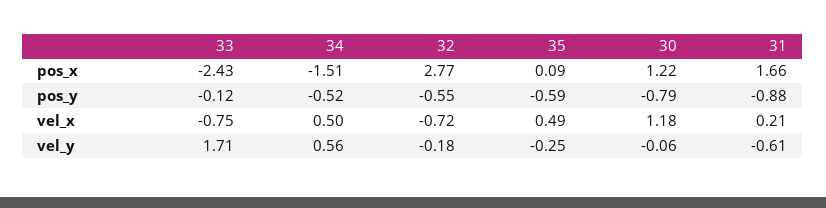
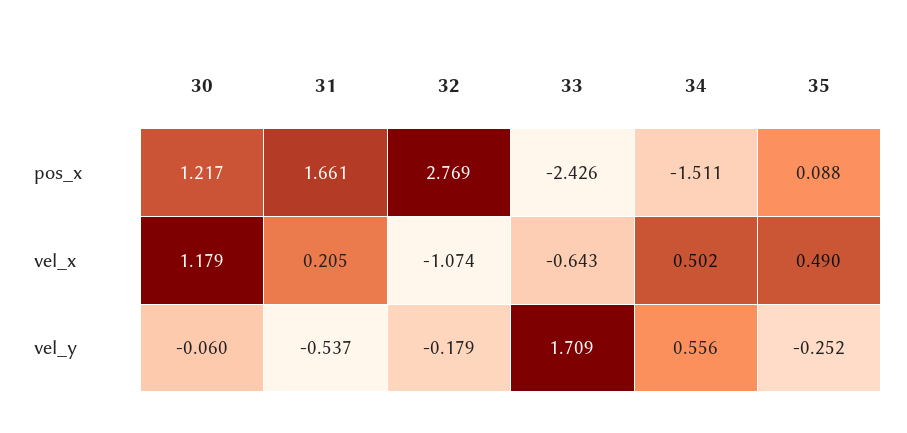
  {
    "33": {
      "pos_x": -2.426,
-     "pos_y": -0.12,
-     "vel_x": -0.75,
+     "vel_x": -0.643,
      "vel_y": 1.709
    },
    "34": {
      "pos_x": -1.511,
-     "pos_y": -0.52,
      "vel_x": 0.502,
      "vel_y": 0.556
    },
    "32": {
      "pos_x": 2.769,
-     "pos_y": -0.55,
-     "vel_x": -0.72,
+     "vel_x": -1.074,
      "vel_y": -0.179
    },
    "35": {
      "pos_x": 0.088,
-     "pos_y": -0.59,
      "vel_x": 0.49,
      "vel_y": -0.252
    },
    "30": {
      "pos_x": 1.217,
-     "pos_y": -0.79,
      "vel_x": 1.179,
      "vel_y": -0.06
    },
    "31": {
      "pos_x": 1.661,
-     "pos_y": -0.88,
      "vel_x": 0.205,
-     "vel_y": -0.61
+     "vel_y": -0.537
    }
  }

